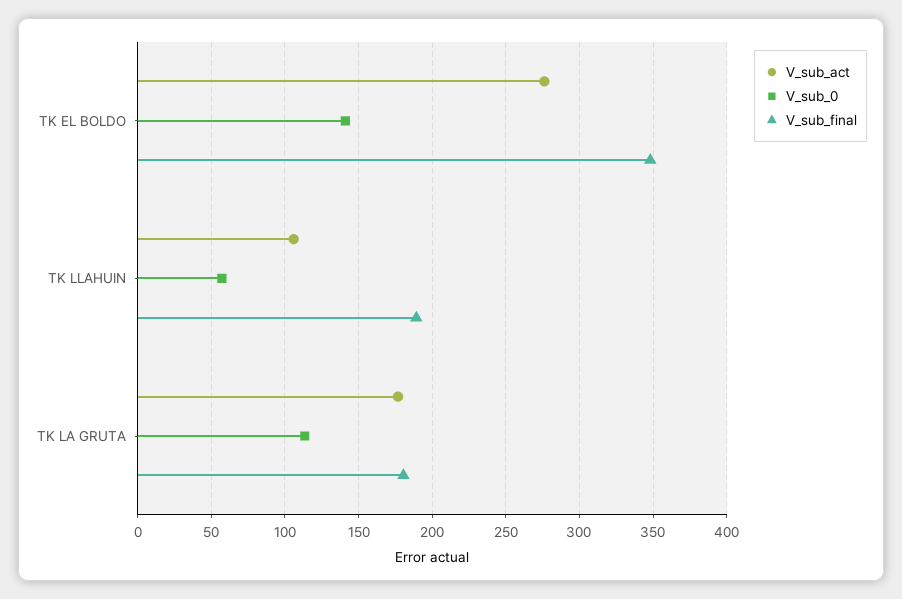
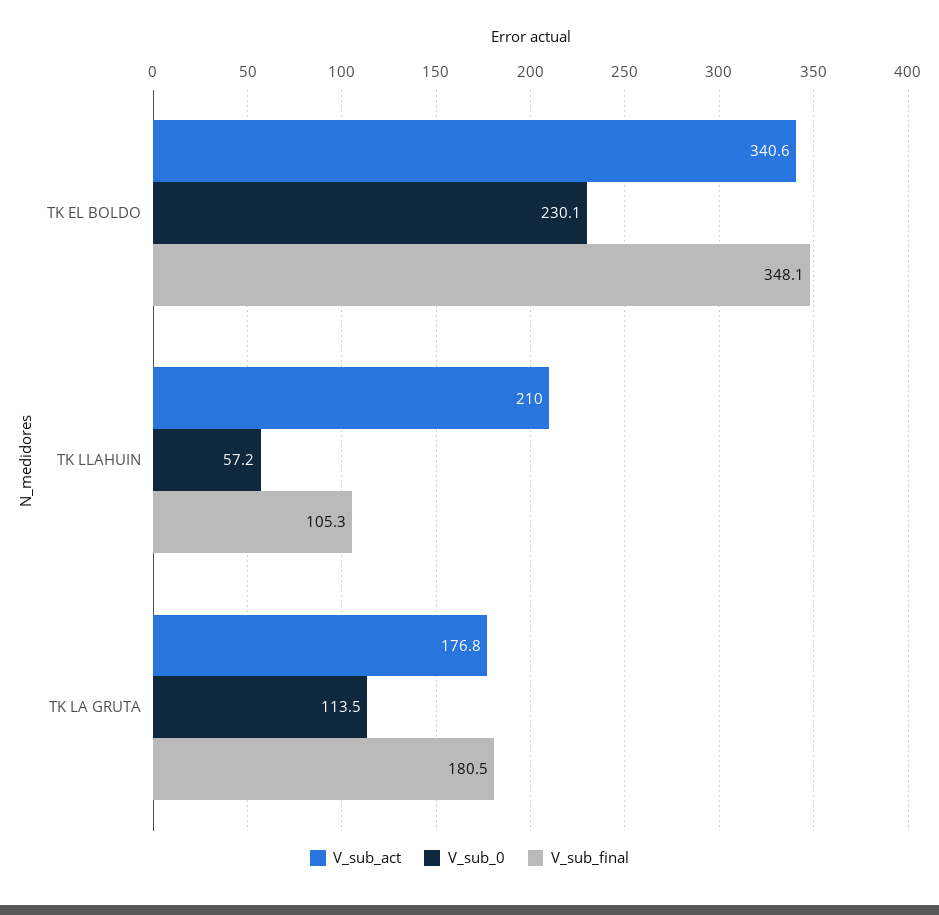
  {
    "V_sub_act": {
-     "TK EL BOLDO": 275,
+     "TK EL BOLDO": 340.6,
-     "TK LLAHUIN": 105,
+     "TK LLAHUIN": 210,
      "TK LA GRUTA": 176.8
    },
    "V_sub_0": {
-     "TK EL BOLDO": 140,
+     "TK EL BOLDO": 230.1,
      "TK LLAHUIN": 57.2,
      "TK LA GRUTA": 113.5
    },
    "V_sub_final": {
      "TK EL BOLDO": 348.1,
-     "TK LLAHUIN": 190,
+     "TK LLAHUIN": 105.3,
      "TK LA GRUTA": 180.5
    }
  }

